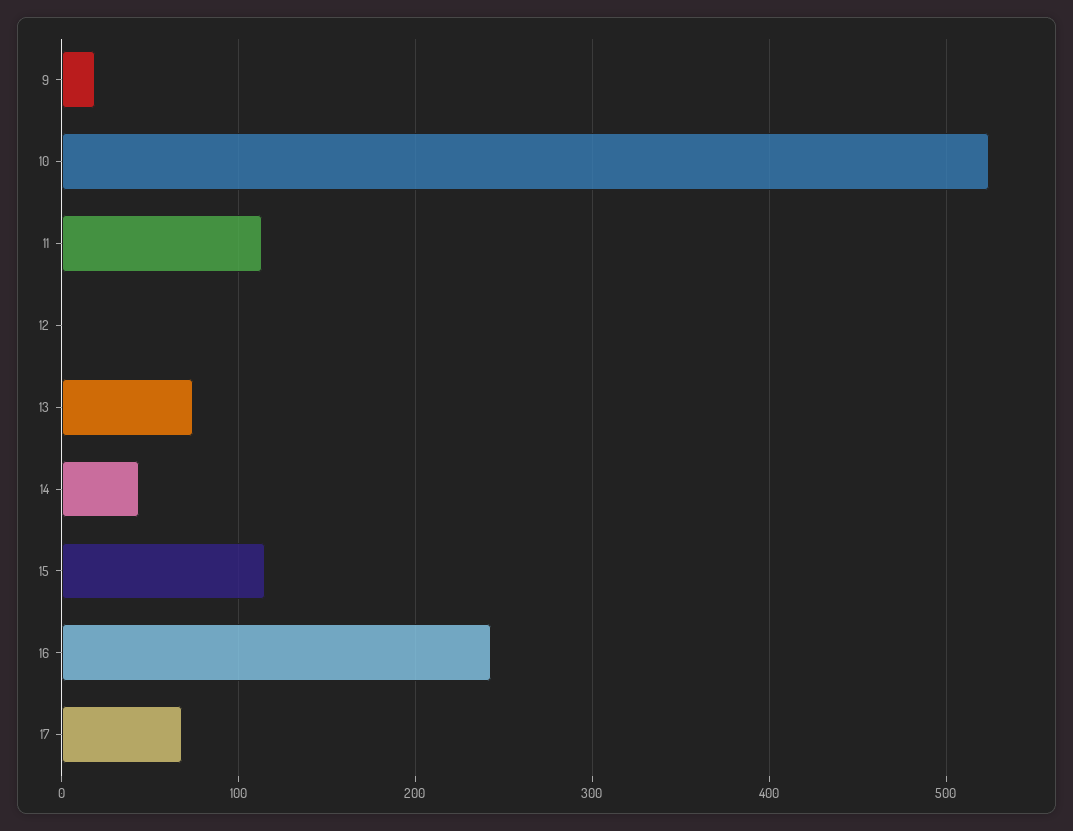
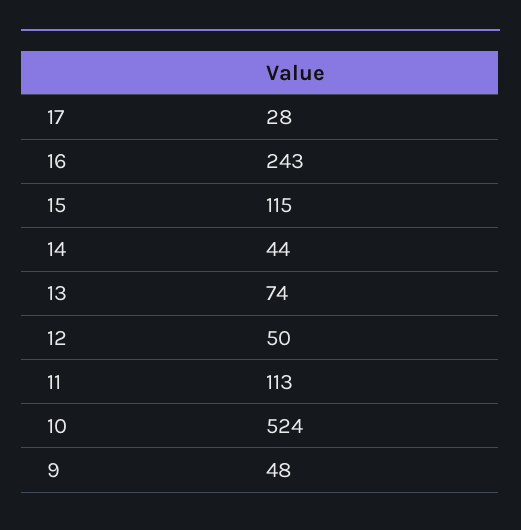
  {
-   "9": 20,
+   "9": 48,
    "10": 524,
    "11": 113,
-   "12": 0,
+   "12": 50,
    "13": 74,
    "14": 44,
    "15": 115,
    "16": 243,
-   "17": 70
+   "17": 28
  }

